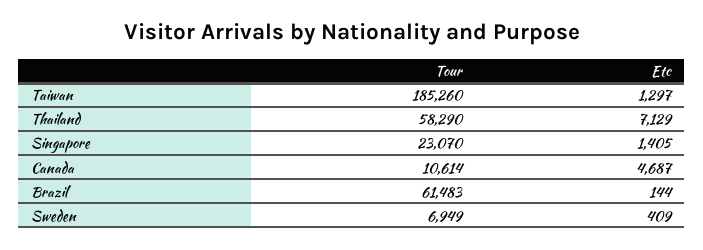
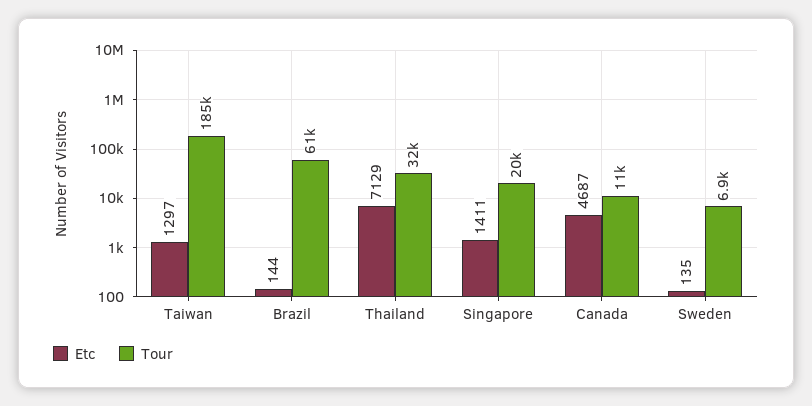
  {
    "Tour": {
      "Taiwan": 185260,
-     "Thailand": 58290,
+     "Thailand": 32000,
-     "Singapore": 23070,
+     "Singapore": 20000,
      "Canada": 10614,
      "Brazil": 61483,
      "Sweden": 6949
    },
    "Etc": {
      "Taiwan": 1297,
      "Thailand": 7129,
-     "Singapore": 1405,
+     "Singapore": 1411,
      "Canada": 4687,
      "Brazil": 144,
-     "Sweden": 409
+     "Sweden": 135
    }
  }

